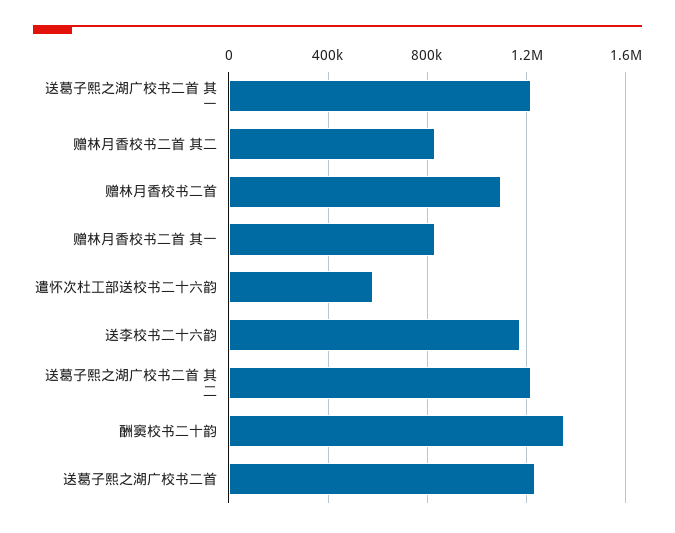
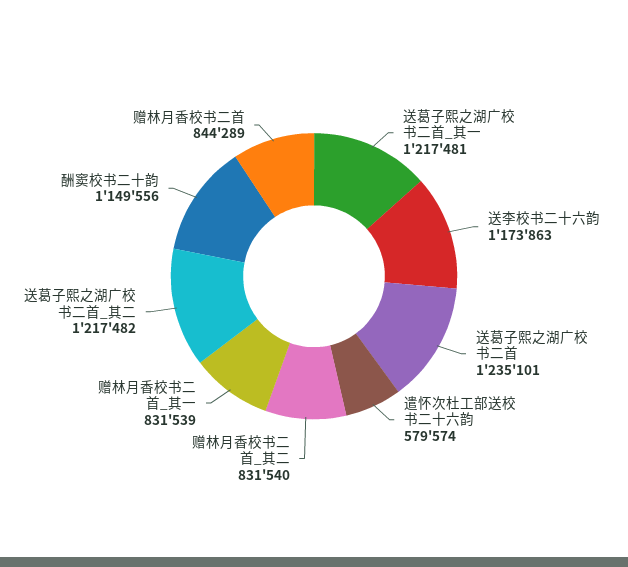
  {
    "送葛子熙之湖广校书二首 其一": 1217481,
    "赠林月香校书二首 其二": 831540,
-   "赠林月香校书二首": 1100000,
+   "赠林月香校书二首": 844289,
    "赠林月香校书二首 其一": 831539,
    "遣怀次杜工部送校书二十六韵": 579574,
    "送李校书二十六韵": 1173863,
    "送葛子熙之湖广校书二首 其二": 1217482,
-   "酬窦校书二十韵": 1350000,
+   "酬窦校书二十韵": 1149556,
    "送葛子熙之湖广校书二首": 1235101
  }

